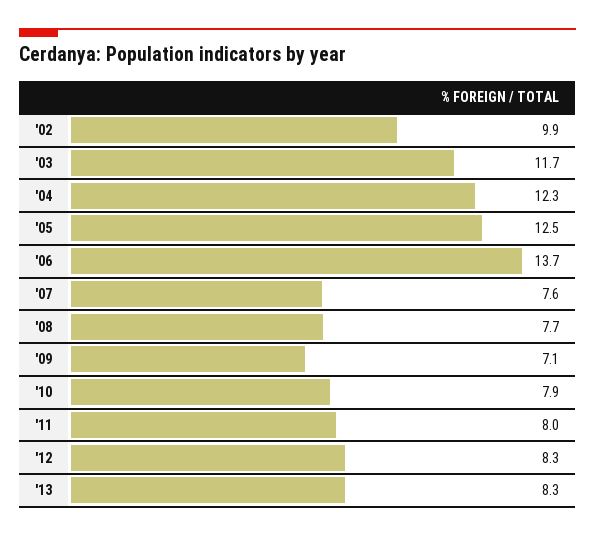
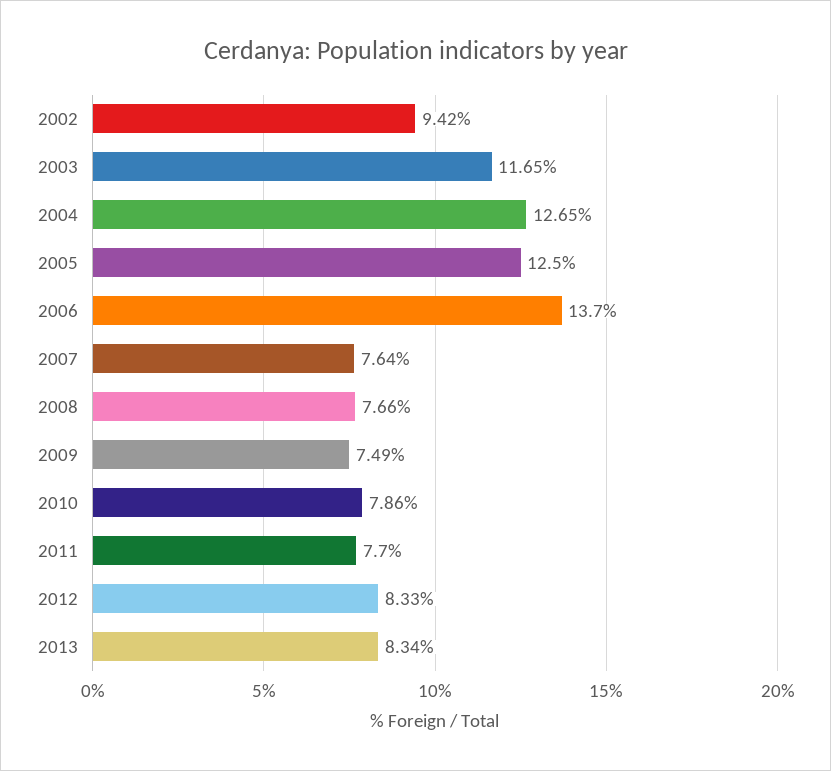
  {
-   "'02": 9.9,
+   "'02": 9.42,
    "'03": 11.65,
-   "'04": 12.3,
+   "'04": 12.65,
    "'05": 12.5,
    "'06": 13.7,
    "'07": 7.64,
    "'08": 7.66,
-   "'09": 7.1,
+   "'09": 7.49,
    "'10": 7.86,
-   "'11": 8,
+   "'11": 7.7,
    "'12": 8.33,
    "'13": 8.34
  }

